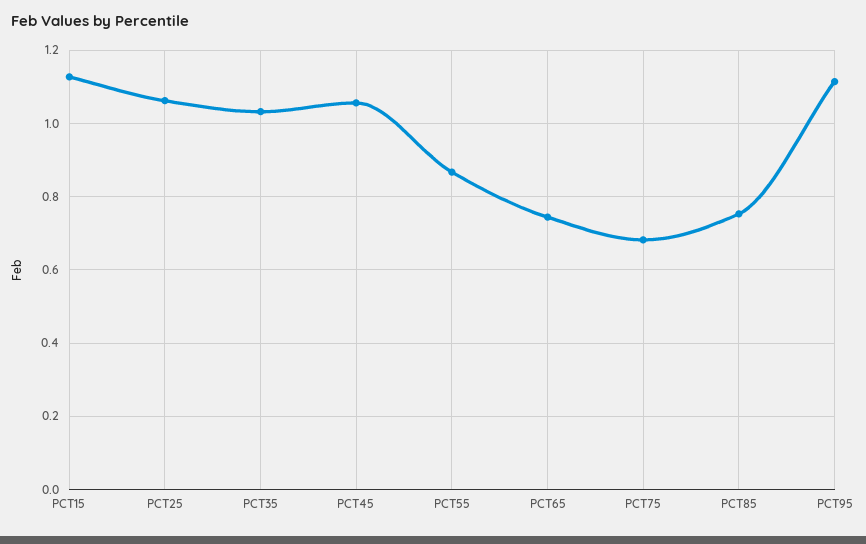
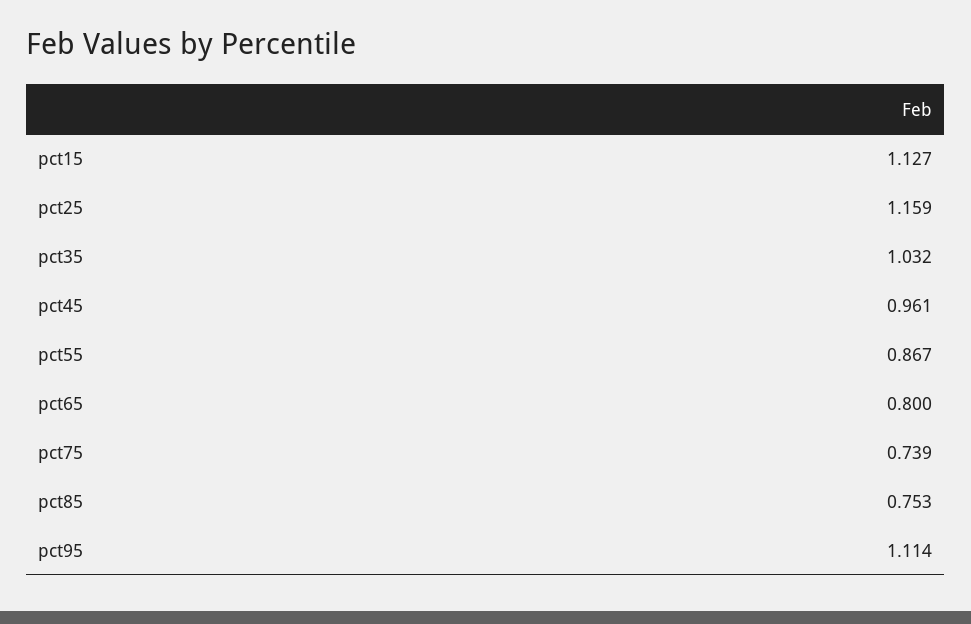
  {
    "PCT15": 1.127,
-   "PCT25": 1.06,
+   "PCT25": 1.159,
    "PCT35": 1.032,
-   "PCT45": 1.06,
+   "PCT45": 0.961,
    "PCT55": 0.867,
-   "PCT65": 0.74,
+   "PCT65": 0.8,
-   "PCT75": 0.68,
+   "PCT75": 0.739,
    "PCT85": 0.753,
    "PCT95": 1.114
  }

